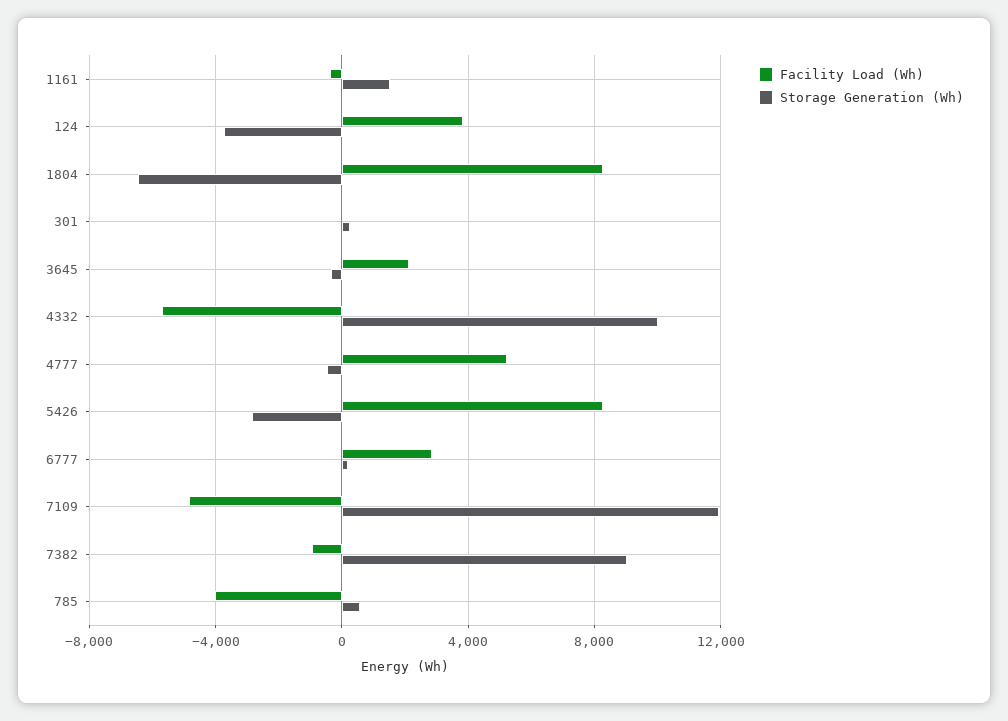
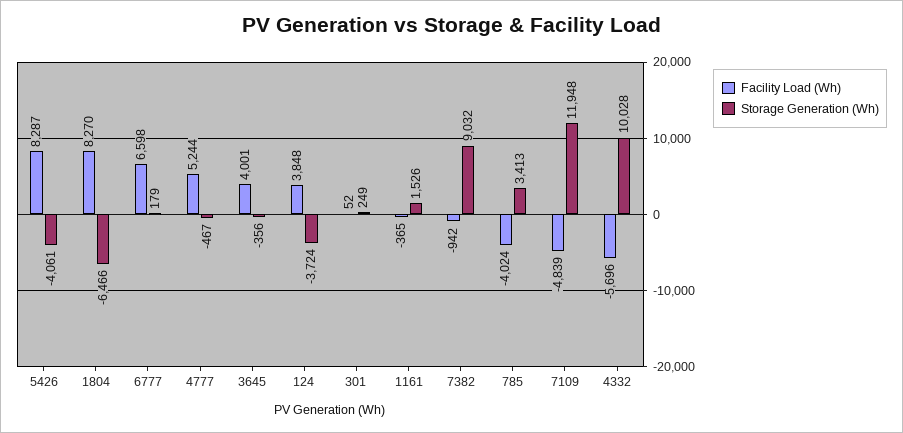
  {
    "Facility Load (Wh)": {
      "1161": -365,
      "124": 3848,
      "1804": 8270,
      "301": 52,
-     "3645": 2000,
+     "3645": 4001,
      "4332": -5696,
      "4777": 5244,
      "5426": 8287,
-     "6777": 3000,
+     "6777": 6598,
      "7109": -4839,
      "7382": -942,
      "785": -4024
    },
    "Storage Generation (Wh)": {
      "1161": 1526,
      "124": -3724,
      "1804": -6466,
      "301": 249,
      "3645": -356,
      "4332": 10028,
      "4777": -467,
-     "5426": -3000,
+     "5426": -4061,
      "6777": 179,
      "7109": 11948,
      "7382": 9032,
-     "785": 500
+     "785": 3413
    }
  }

